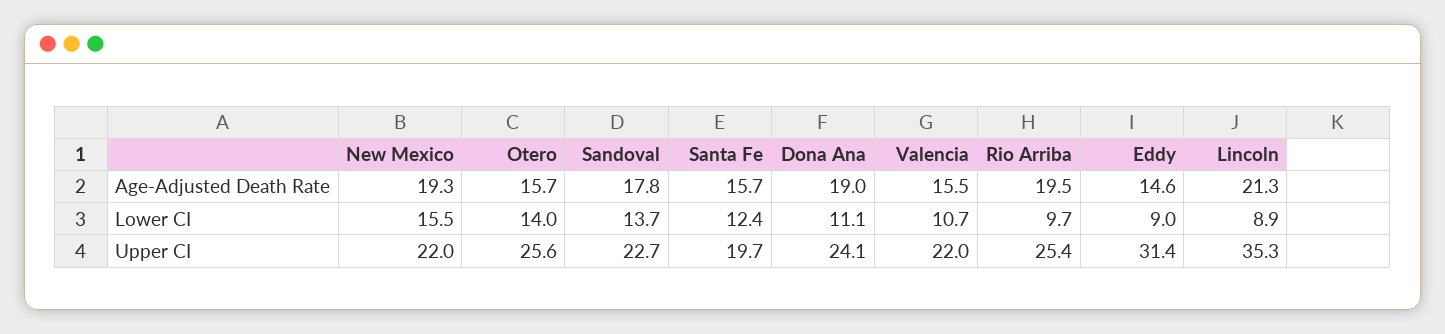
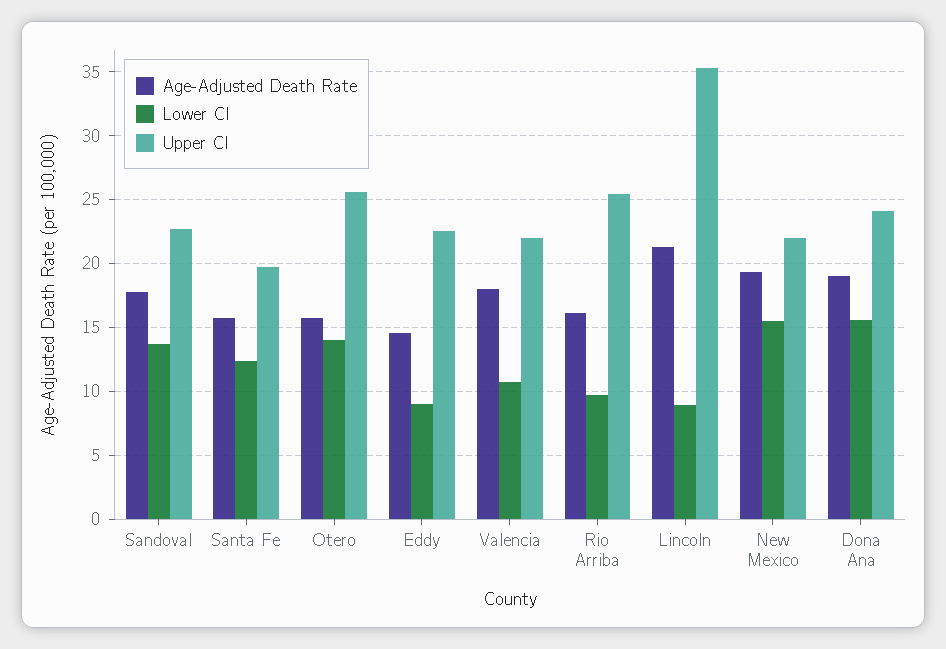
  {
    "Age-Adjusted Death Rate": {
      "New Mexico": 19.3,
      "Otero": 15.7,
      "Sandoval": 17.8,
      "Santa Fe": 15.7,
      "Dona Ana": 19,
-     "Valencia": 15.5,
+     "Valencia": 18,
-     "Rio Arriba": 19.5,
+     "Rio Arriba": 16,
      "Eddy": 14.6,
      "Lincoln": 21.3
    },
    "Lower CI": {
      "New Mexico": 15.5,
      "Otero": 14,
      "Sandoval": 13.7,
      "Santa Fe": 12.4,
-     "Dona Ana": 11.1,
+     "Dona Ana": 15.5,
      "Valencia": 10.7,
      "Rio Arriba": 9.7,
      "Eddy": 9,
      "Lincoln": 8.9
    },
    "Upper CI": {
      "New Mexico": 22,
      "Otero": 25.6,
      "Sandoval": 22.7,
      "Santa Fe": 19.7,
      "Dona Ana": 24.1,
      "Valencia": 22,
      "Rio Arriba": 25.4,
-     "Eddy": 31.4,
+     "Eddy": 22.5,
      "Lincoln": 35.3
    }
  }

